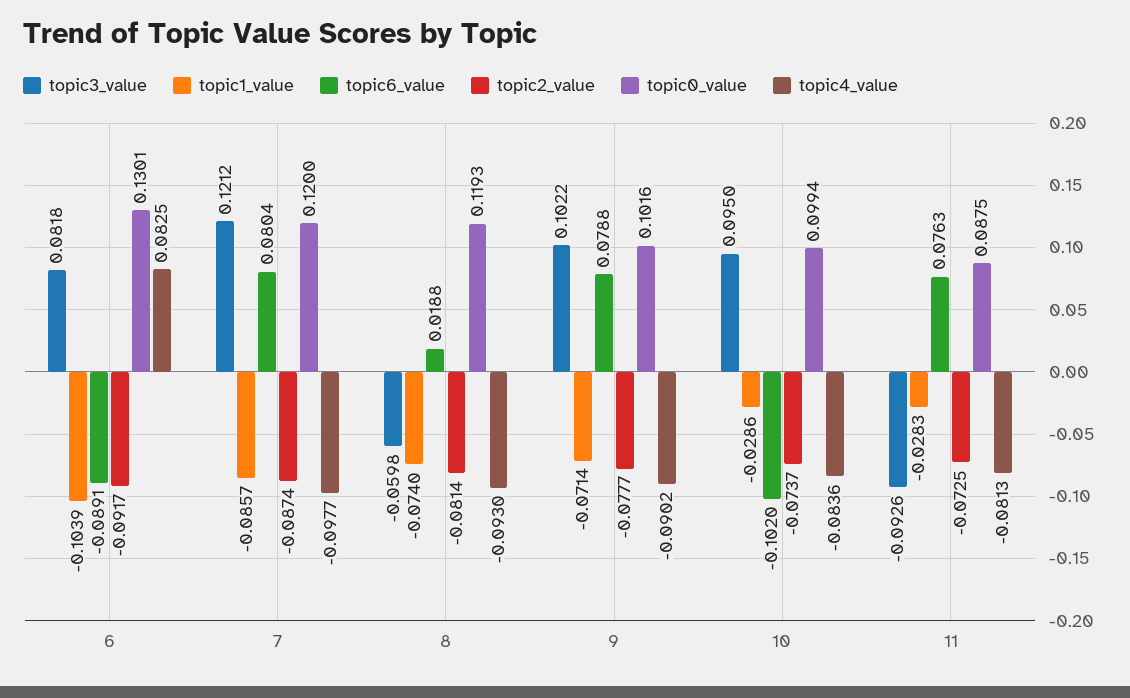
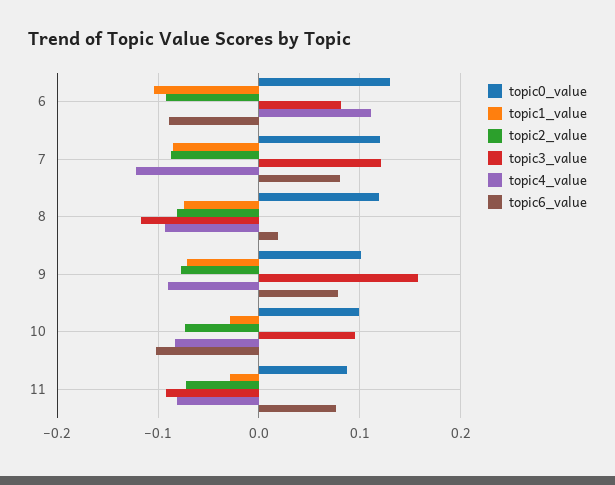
  {
    "topic3_value": {
      "6": 0.0818,
      "7": 0.1212,
-     "8": -0.0598,
+     "8": -0.12,
-     "9": 0.1022,
+     "9": 0.16,
      "10": 0.095,
      "11": -0.0926
    },
    "topic1_value": {
      "6": -0.1039,
      "7": -0.0857,
      "8": -0.074,
      "9": -0.0714,
      "10": -0.0286,
      "11": -0.0283
    },
    "topic6_value": {
      "6": -0.0891,
      "7": 0.0804,
      "8": 0.0188,
      "9": 0.0788,
      "10": -0.102,
      "11": 0.0763
    },
    "topic2_value": {
      "6": -0.0917,
      "7": -0.0874,
      "8": -0.0814,
      "9": -0.0777,
      "10": -0.0737,
      "11": -0.0725
    },
    "topic0_value": {
      "6": 0.1301,
      "7": 0.12,
      "8": 0.1193,
      "9": 0.1016,
      "10": 0.0994,
      "11": 0.0875
    },
    "topic4_value": {
-     "6": 0.0825,
+     "6": 0.11,
-     "7": -0.0977,
+     "7": -0.12,
      "8": -0.093,
      "9": -0.0902,
      "10": -0.0836,
      "11": -0.0813
    }
  }

